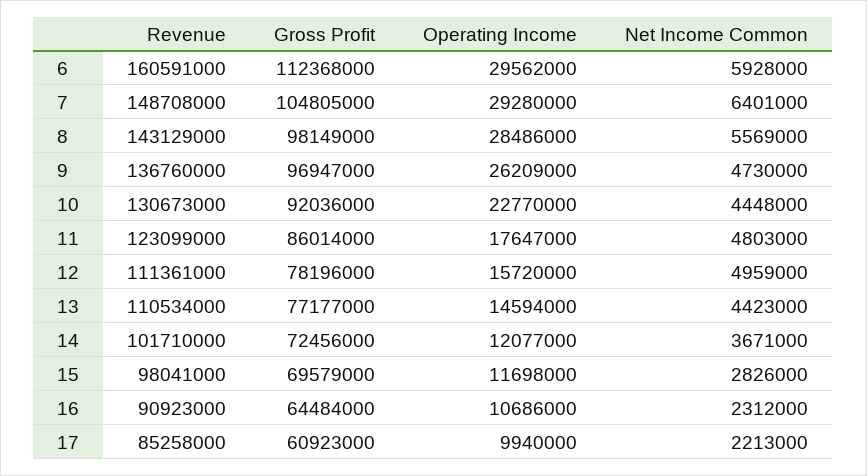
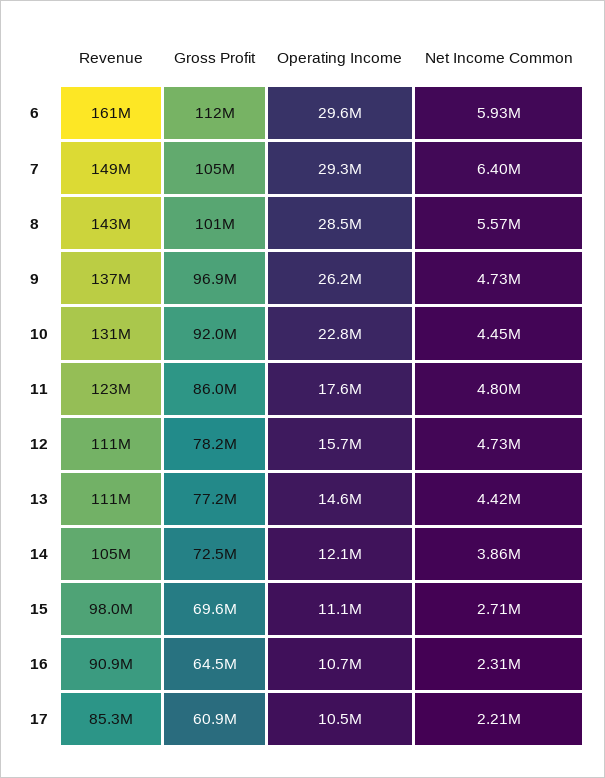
  {
    "Revenue": {
      "6": 160591000,
      "7": 148708000,
      "8": 143129000,
      "9": 136760000,
      "10": 130673000,
      "11": 123099000,
      "12": 111361000,
      "13": 110534000,
-     "14": 101710000,
+     "14": 105000000,
      "15": 98041000,
      "16": 90923000,
      "17": 85258000
    },
    "Gross Profit": {
      "6": 112368000,
      "7": 104805000,
-     "8": 98149000,
+     "8": 101000000,
      "9": 96947000,
      "10": 92036000,
      "11": 86014000,
      "12": 78196000,
      "13": 77177000,
      "14": 72456000,
      "15": 69579000,
      "16": 64484000,
      "17": 60923000
    },
    "Operating Income": {
      "6": 29562000,
      "7": 29280000,
      "8": 28486000,
      "9": 26209000,
      "10": 22770000,
      "11": 17647000,
      "12": 15720000,
      "13": 14594000,
      "14": 12077000,
-     "15": 11698000,
+     "15": 11100000,
      "16": 10686000,
-     "17": 9940000
+     "17": 10500000
    },
    "Net Income Common": {
      "6": 5928000,
      "7": 6401000,
      "8": 5569000,
      "9": 4730000,
      "10": 4448000,
      "11": 4803000,
-     "12": 4959000,
+     "12": 4730000,
      "13": 4423000,
-     "14": 3671000,
+     "14": 3860000,
-     "15": 2826000,
+     "15": 2710000,
      "16": 2312000,
      "17": 2213000
    }
  }

